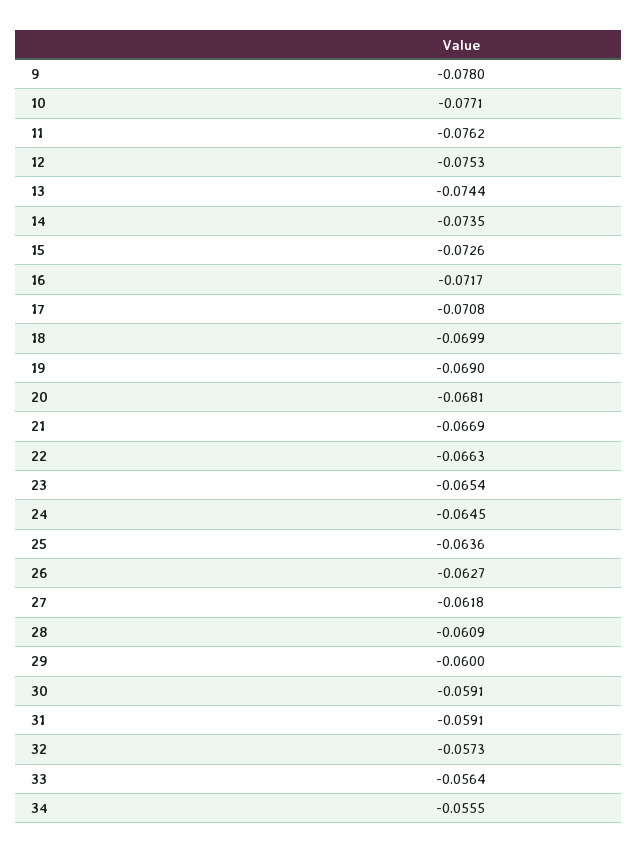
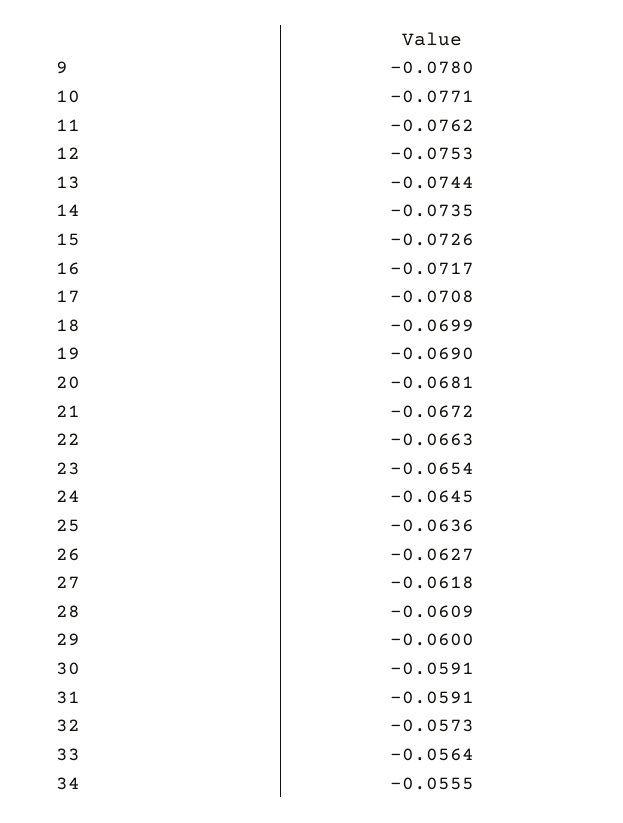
  {
    "9": -0.078,
    "10": -0.0771,
    "11": -0.0762,
    "12": -0.0753,
    "13": -0.0744,
    "14": -0.0735,
    "15": -0.0726,
    "16": -0.0717,
    "17": -0.0708,
    "18": -0.0699,
    "19": -0.069,
    "20": -0.0681,
-   "21": -0.0669,
+   "21": -0.0672,
    "22": -0.0663,
    "23": -0.0654,
    "24": -0.0645,
    "25": -0.0636,
    "26": -0.0627,
    "27": -0.0618,
    "28": -0.0609,
    "29": -0.06,
    "30": -0.0591,
    "31": -0.0591,
    "32": -0.0573,
    "33": -0.0564,
    "34": -0.0555
  }

